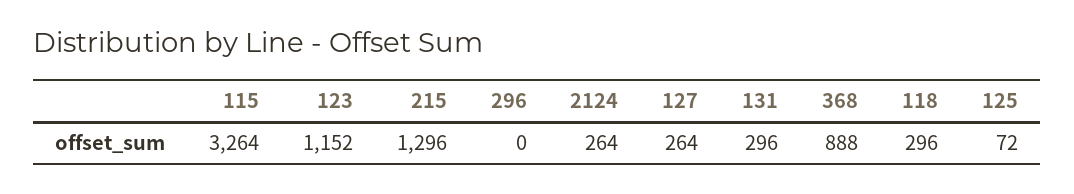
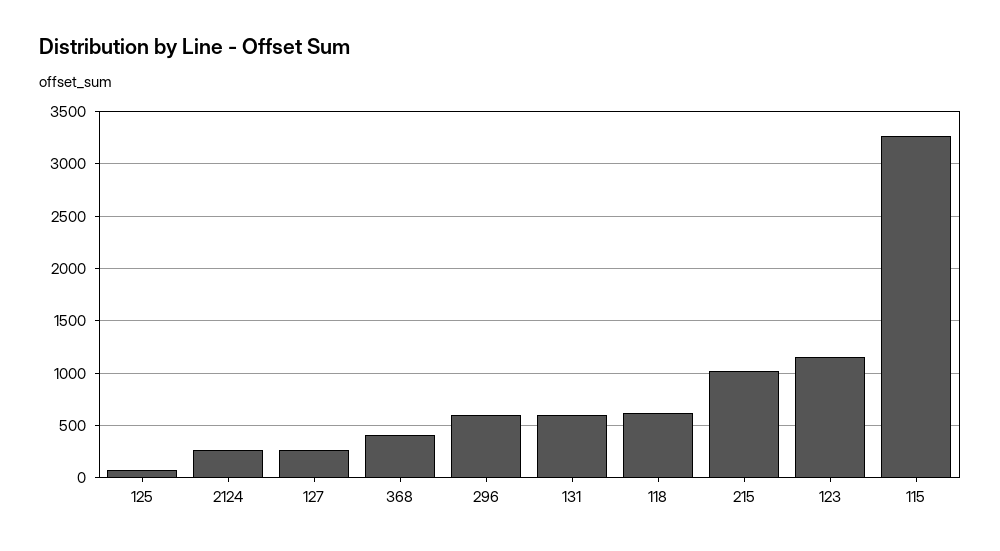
  {
    "115": 3264,
    "123": 1152,
-   "215": 1296,
+   "215": 1000,
-   "296": 0,
+   "296": 600,
    "2124": 264,
    "127": 264,
-   "131": 296,
+   "131": 600,
-   "368": 888,
+   "368": 400,
-   "118": 296,
+   "118": 600,
    "125": 72
  }

